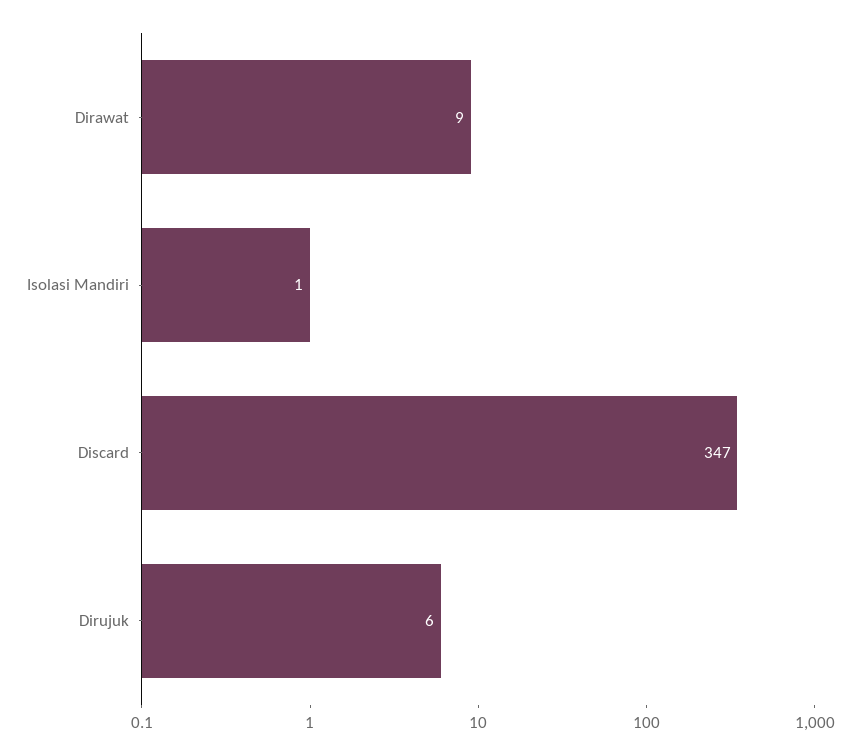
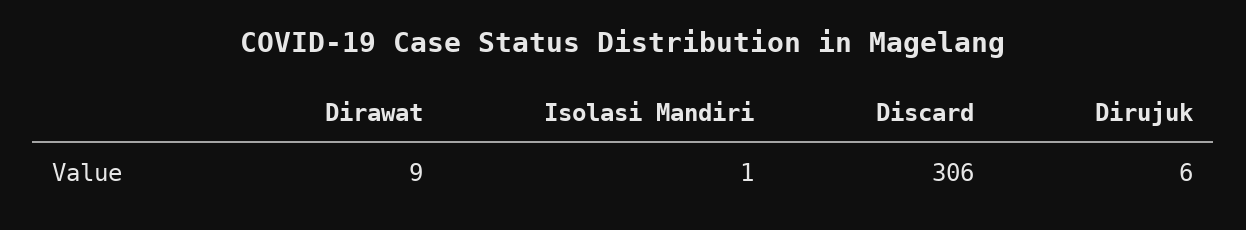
  {
    "Dirawat": 9,
    "Isolasi Mandiri": 1,
-   "Discard": 347,
+   "Discard": 306,
    "Dirujuk": 6
  }

